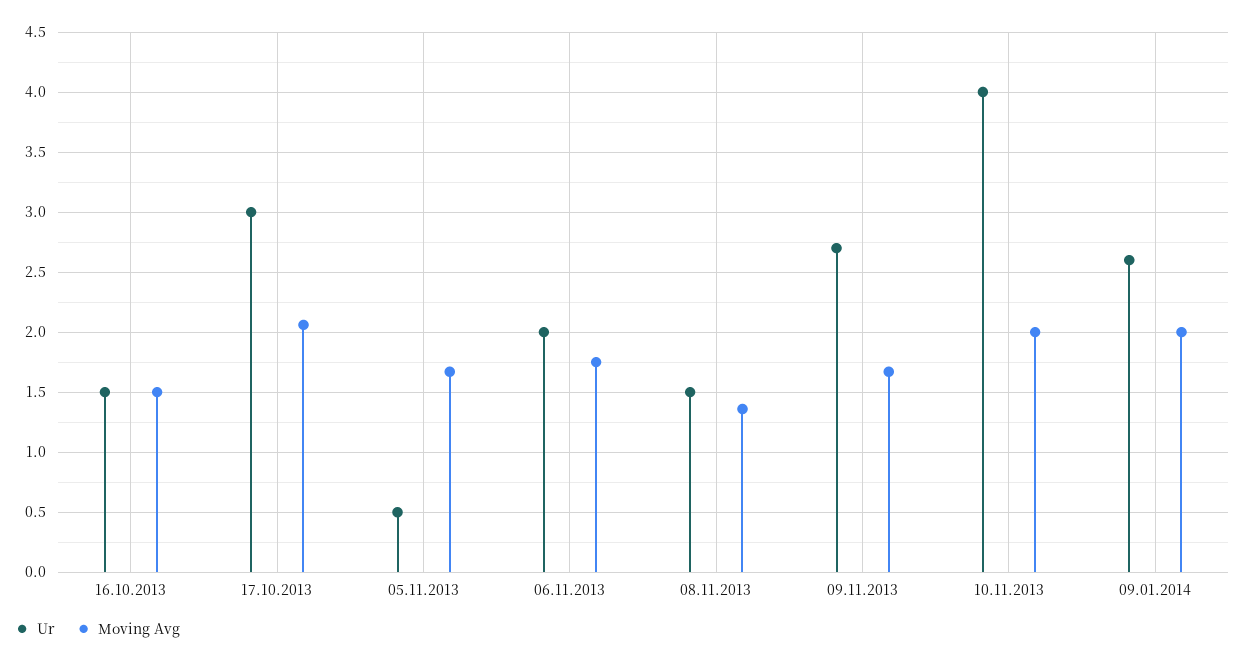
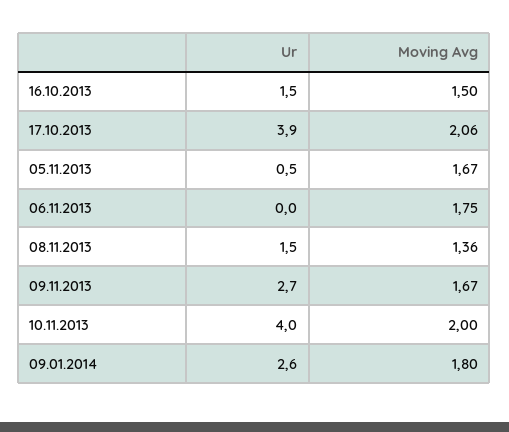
  {
    "Ur": {
      "16.10.2013": 1.5,
-     "17.10.2013": 3,
+     "17.10.2013": 3.9,
      "05.11.2013": 0.5,
-     "06.11.2013": 2,
+     "06.11.2013": 0,
      "08.11.2013": 1.5,
      "09.11.2013": 2.7,
      "10.11.2013": 4,
      "09.01.2014": 2.6
    },
    "Moving Avg": {
      "16.10.2013": 1.5,
      "17.10.2013": 2.06,
      "05.11.2013": 1.67,
      "06.11.2013": 1.75,
      "08.11.2013": 1.36,
      "09.11.2013": 1.67,
      "10.11.2013": 2,
-     "09.01.2014": 2
+     "09.01.2014": 1.8
    }
  }

